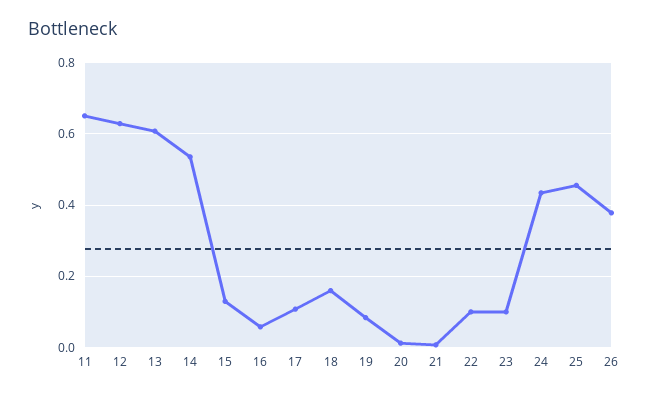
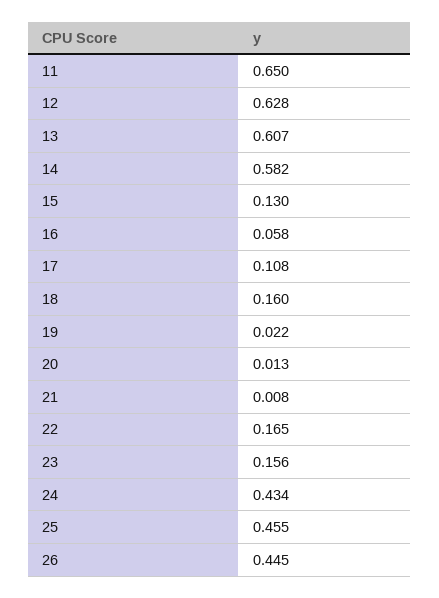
  {
    "11": 0.65,
    "12": 0.628,
    "13": 0.607,
-   "14": 0.54,
+   "14": 0.582,
    "15": 0.13,
    "16": 0.058,
    "17": 0.108,
    "18": 0.16,
-   "19": 0.08,
+   "19": 0.022,
    "20": 0.013,
    "21": 0.008,
-   "22": 0.1,
+   "22": 0.165,
-   "23": 0.1,
+   "23": 0.156,
    "24": 0.434,
    "25": 0.455,
-   "26": 0.38
+   "26": 0.445
  }

